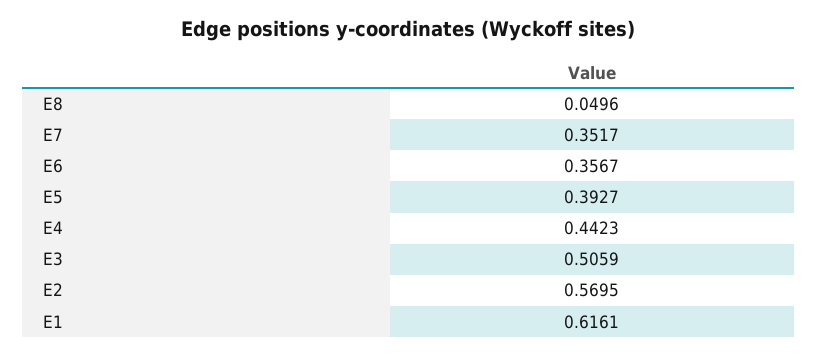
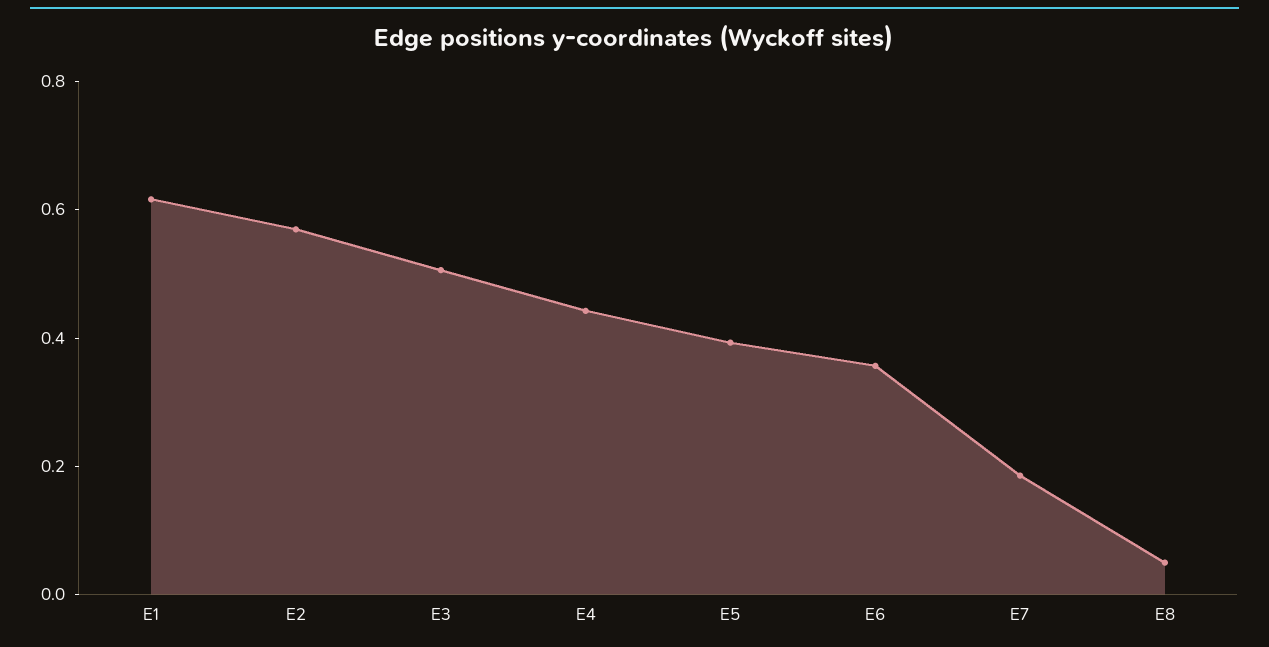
  {
    "E8": 0.0496,
-   "E7": 0.3517,
+   "E7": 0.2,
    "E6": 0.3567,
    "E5": 0.3927,
    "E4": 0.4423,
    "E3": 0.5059,
    "E2": 0.5695,
    "E1": 0.6161
  }

